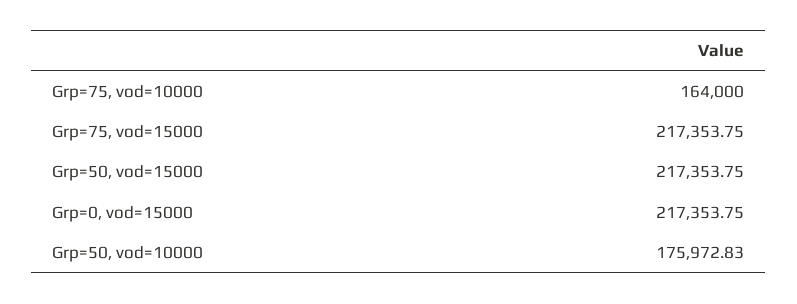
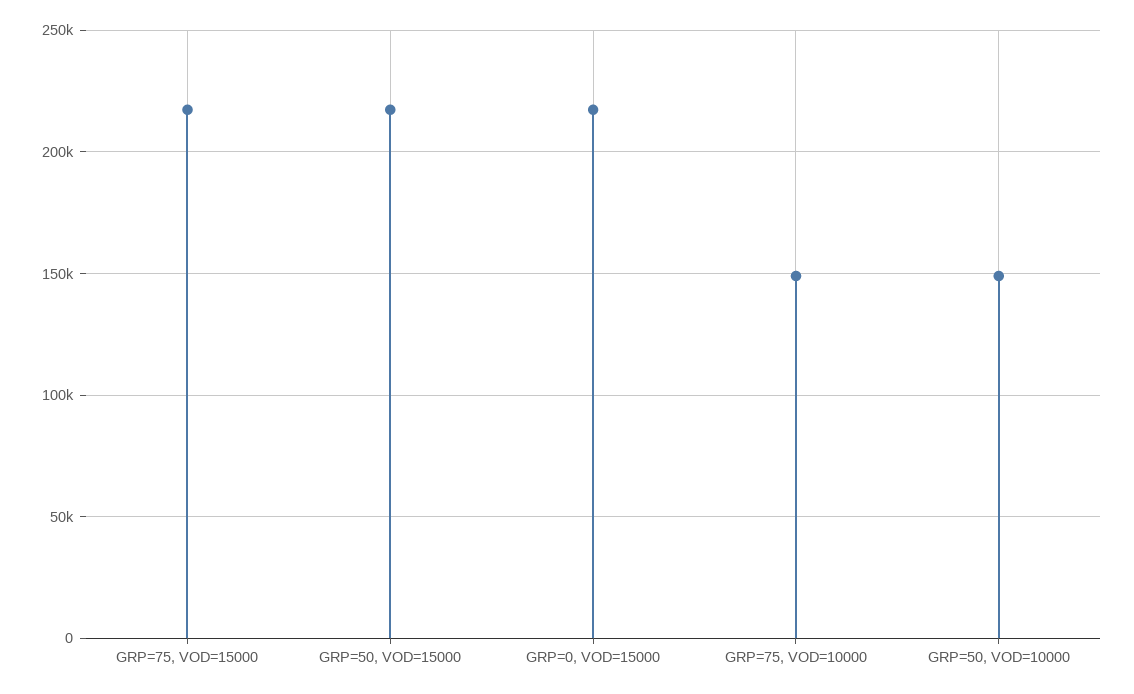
  {
-   "Grp=75, vod=10000": 164000,
+   "Grp=75, vod=10000": 150000,
    "Grp=75, vod=15000": 217353.75,
    "Grp=50, vod=15000": 217353.75,
    "Grp=0, vod=15000": 217353.75,
-   "Grp=50, vod=10000": 175972.83
+   "Grp=50, vod=10000": 150000
  }

